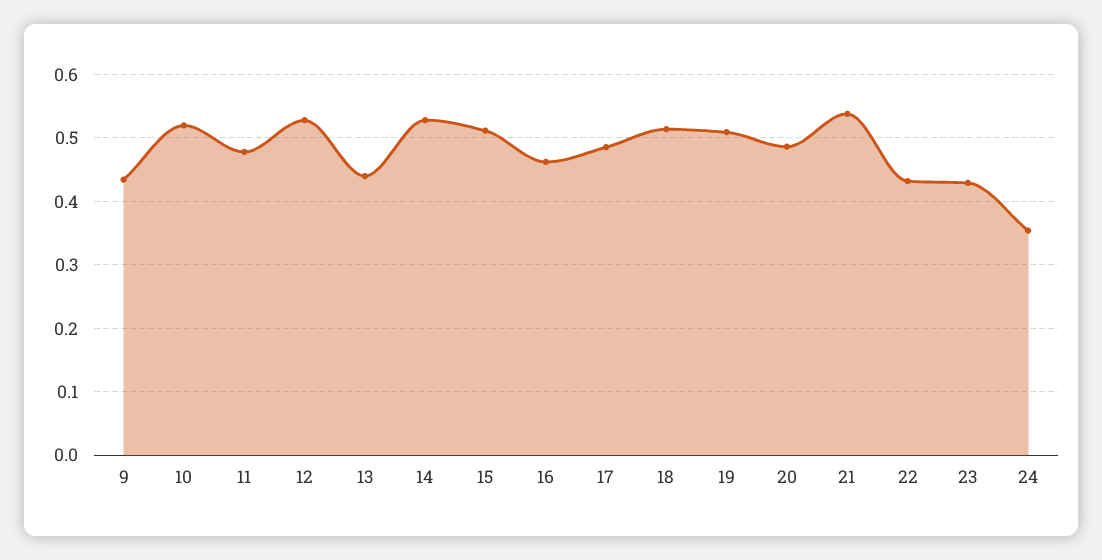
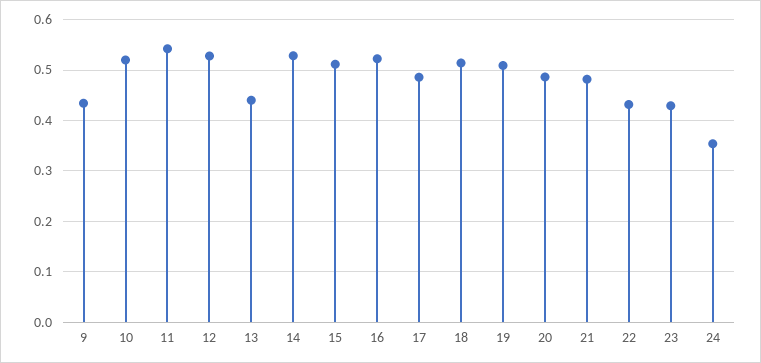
  {
    "9": 0.43,
    "10": 0.52,
-   "11": 0.48,
+   "11": 0.54,
    "12": 0.53,
    "13": 0.44,
    "14": 0.53,
    "15": 0.51,
-   "16": 0.46,
+   "16": 0.52,
    "17": 0.49,
    "18": 0.51,
    "19": 0.51,
    "20": 0.49,
-   "21": 0.54,
+   "21": 0.48,
    "22": 0.43,
    "23": 0.43,
    "24": 0.35
  }

